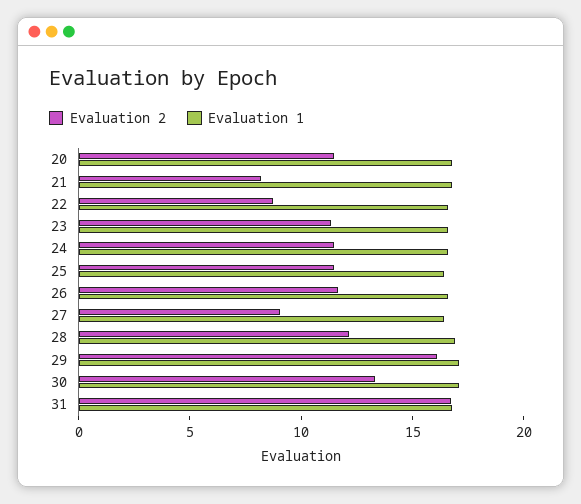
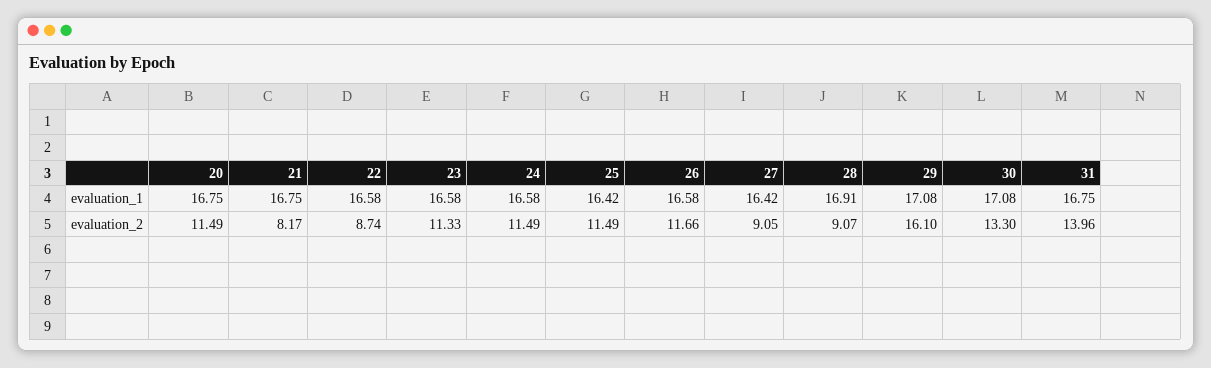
  {
    "Evaluation 2": {
      "20": 11.49,
      "21": 8.17,
      "22": 8.74,
      "23": 11.33,
      "24": 11.49,
      "25": 11.49,
      "26": 11.66,
      "27": 9.05,
-     "28": 12,
+     "28": 9.07,
      "29": 16.1,
      "30": 13.3,
-     "31": 17
+     "31": 13.96
    },
    "Evaluation 1": {
      "20": 16.75,
      "21": 16.75,
      "22": 16.58,
      "23": 16.58,
      "24": 16.58,
      "25": 16.42,
      "26": 16.58,
      "27": 16.42,
      "28": 16.91,
      "29": 17.08,
      "30": 17.08,
      "31": 16.75
    }
  }

